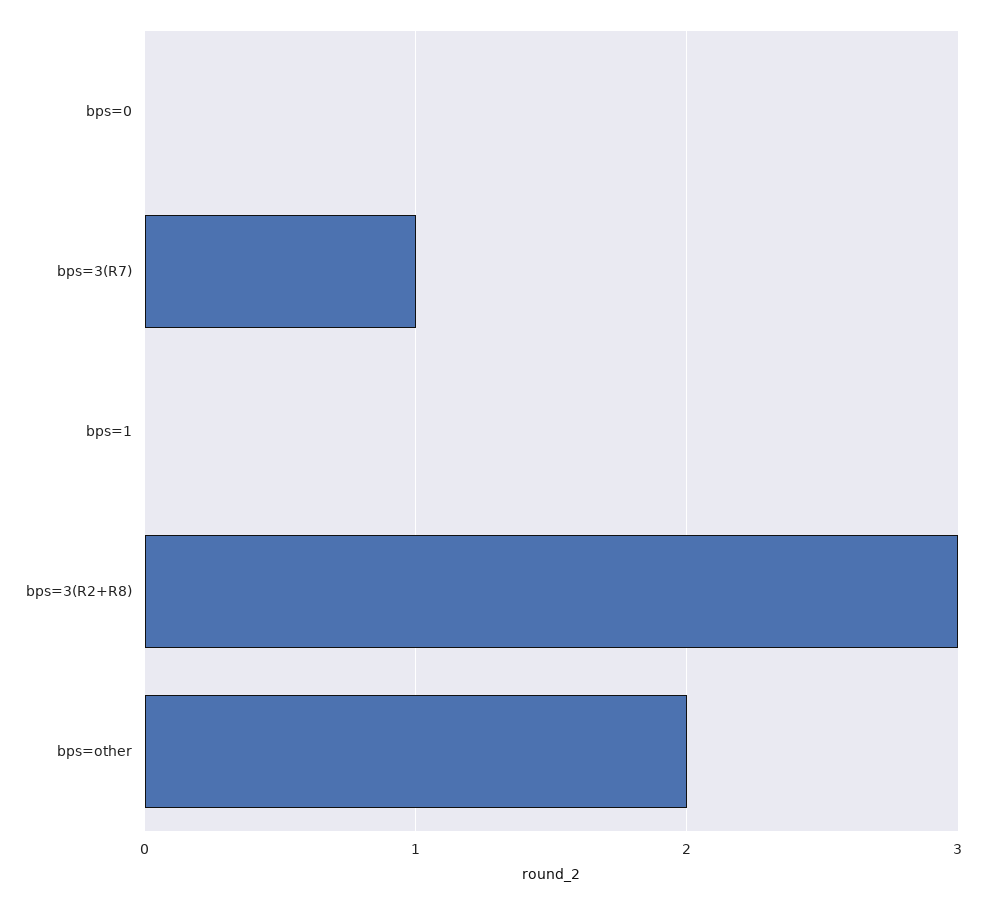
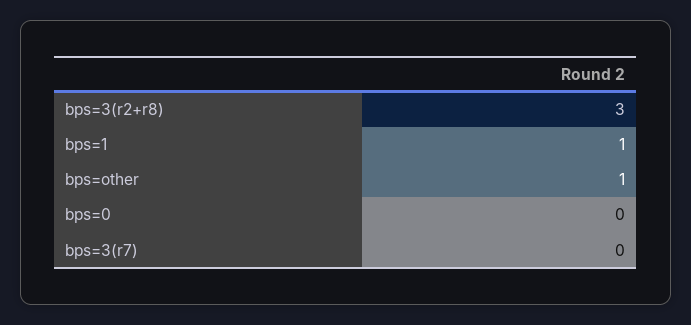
  {
    "bps=0": 0,
-   "bps=3(R7)": 1,
+   "bps=3(R7)": 0,
-   "bps=1": 0,
+   "bps=1": 1,
    "bps=3(R2+R8)": 3,
-   "bps=other": 2
+   "bps=other": 1
  }

